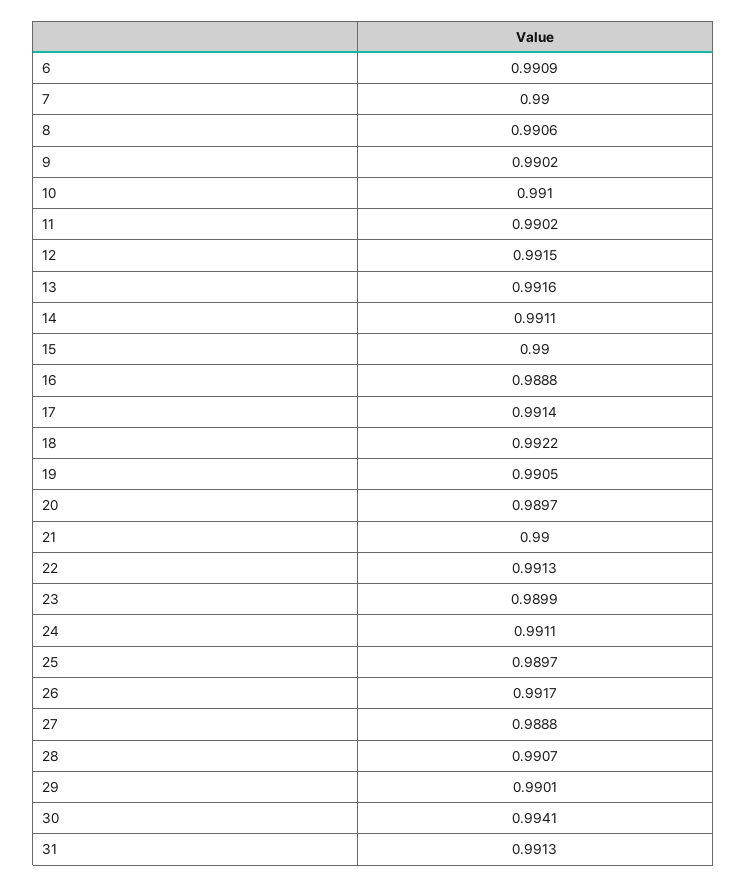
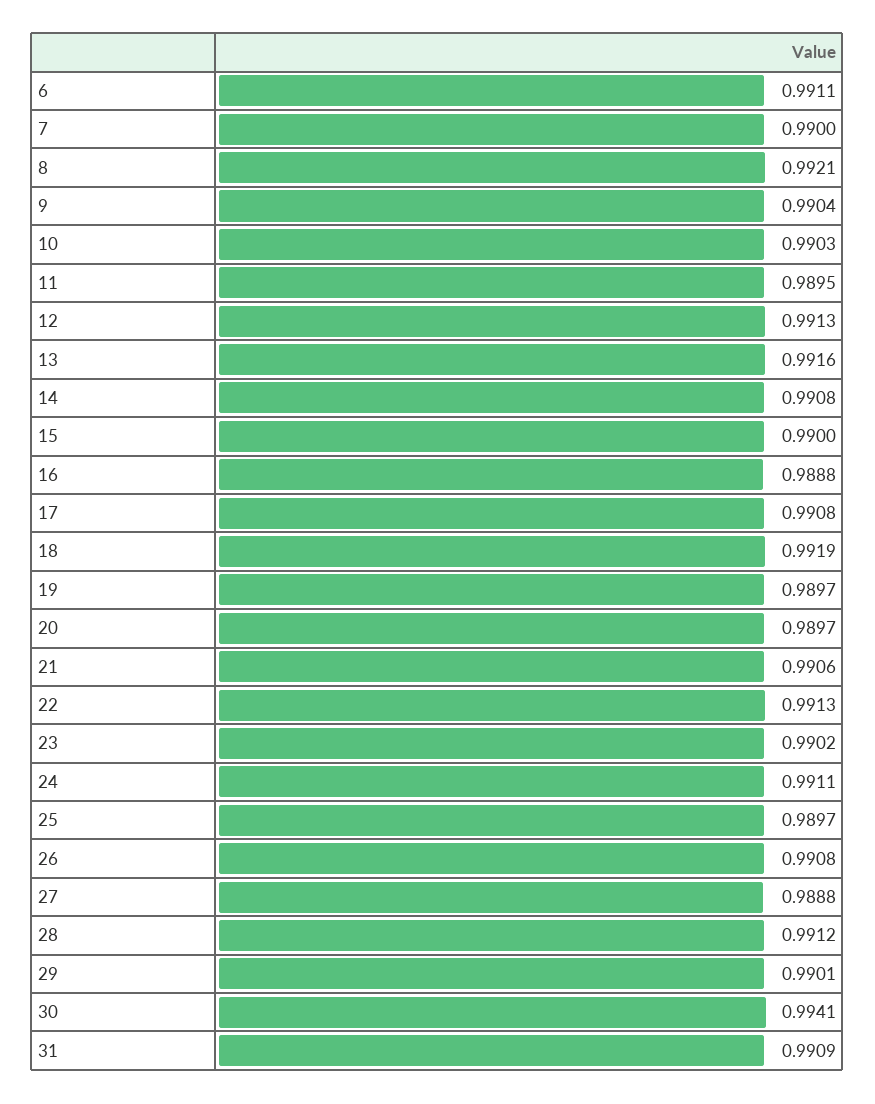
  {
-   "6": 0.9909,
+   "6": 0.9911,
    "7": 0.99,
-   "8": 0.9906,
+   "8": 0.9921,
-   "9": 0.9902,
+   "9": 0.9904,
-   "10": 0.991,
+   "10": 0.9903,
-   "11": 0.9902,
+   "11": 0.9895,
-   "12": 0.9915,
+   "12": 0.9913,
    "13": 0.9916,
-   "14": 0.9911,
+   "14": 0.9908,
    "15": 0.99,
    "16": 0.9888,
-   "17": 0.9914,
+   "17": 0.9908,
-   "18": 0.9922,
+   "18": 0.9919,
-   "19": 0.9905,
+   "19": 0.9897,
    "20": 0.9897,
-   "21": 0.99,
+   "21": 0.9906,
    "22": 0.9913,
-   "23": 0.9899,
+   "23": 0.9902,
    "24": 0.9911,
    "25": 0.9897,
-   "26": 0.9917,
+   "26": 0.9908,
    "27": 0.9888,
-   "28": 0.9907,
+   "28": 0.9912,
    "29": 0.9901,
    "30": 0.9941,
-   "31": 0.9913
+   "31": 0.9909
  }

